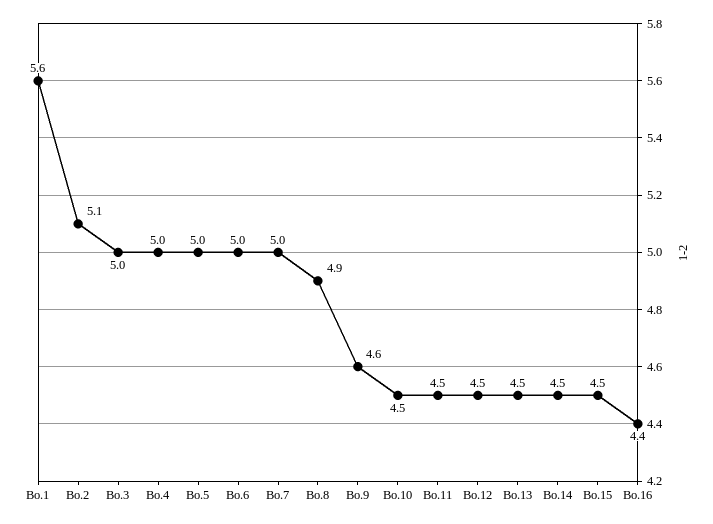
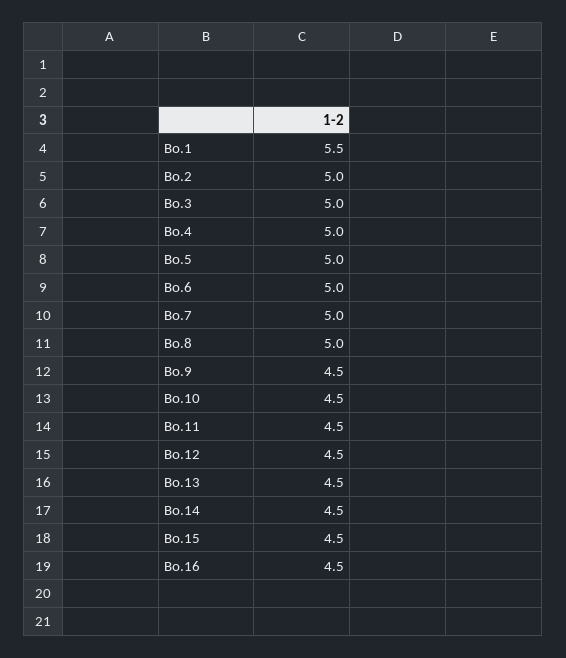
  {
-   "Bo.1": 5.6,
+   "Bo.1": 5.5,
-   "Bo.2": 5.1,
+   "Bo.2": 5,
    "Bo.3": 5,
    "Bo.4": 5,
    "Bo.5": 5,
    "Bo.6": 5,
    "Bo.7": 5,
-   "Bo.8": 4.9,
+   "Bo.8": 5,
-   "Bo.9": 4.6,
+   "Bo.9": 4.5,
    "Bo.10": 4.5,
    "Bo.11": 4.5,
    "Bo.12": 4.5,
    "Bo.13": 4.5,
    "Bo.14": 4.5,
    "Bo.15": 4.5,
-   "Bo.16": 4.4
+   "Bo.16": 4.5
  }

